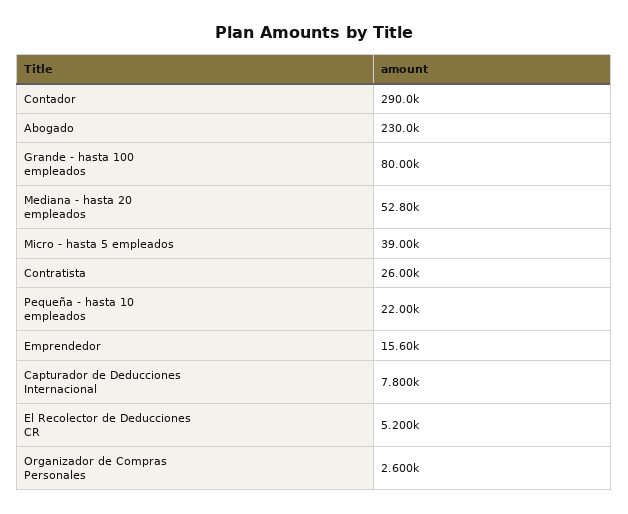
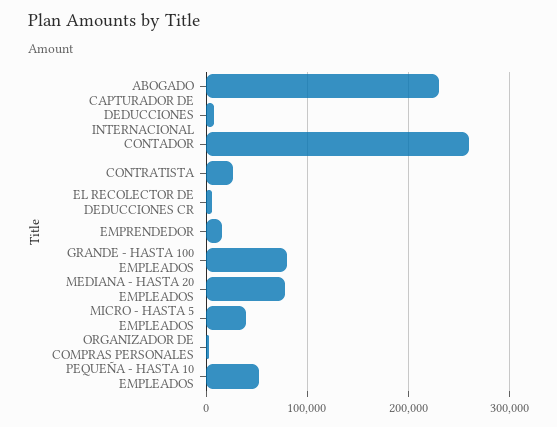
  {
-   "Contador": 290000,
+   "Contador": 260000,
    "Abogado": 230000,
    "Grande - hasta 100 empleados": 80000,
-   "Mediana - hasta 20 empleados": 52800,
+   "Mediana - hasta 20 empleados": 80000,
    "Micro - hasta 5 empleados": 39000,
    "Contratista": 26000,
-   "Pequeña - hasta 10 empleados": 22000,
+   "Pequeña - hasta 10 empleados": 50000,
    "Emprendedor": 15600,
    "Capturador de Deducciones Internacional": 7800,
    "El Recolector de Deducciones CR": 5200,
    "Organizador de Compras Personales": 2600
  }

